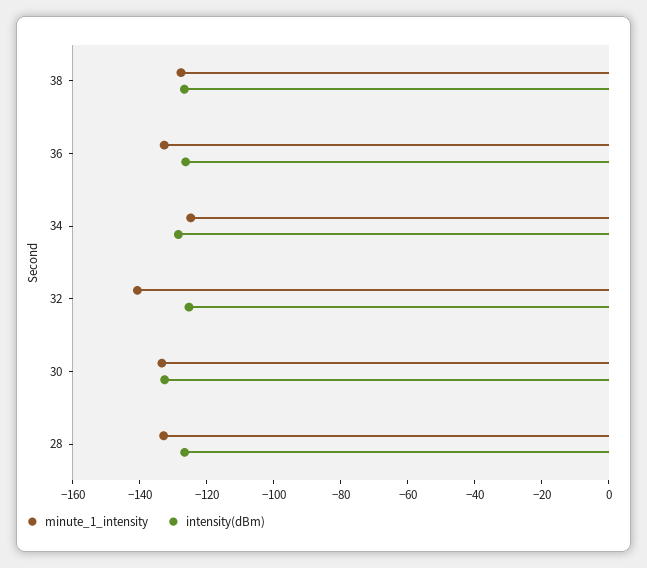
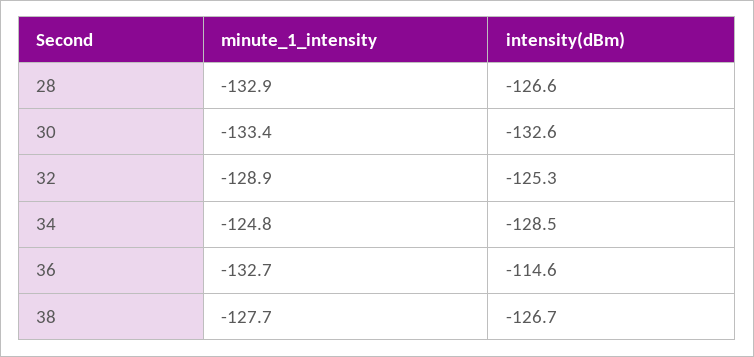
  {
    "minute_1_intensity": {
      "38": -127.7,
      "36": -132.7,
      "34": -124.8,
-     "32": -140,
+     "32": -128.9,
      "30": -133.4,
      "28": -132.9
    },
    "intensity(dBm)": {
      "38": -126.7,
-     "36": -125,
+     "36": -114.6,
      "34": -128.5,
      "32": -125.3,
      "30": -132.6,
      "28": -126.6
    }
  }

